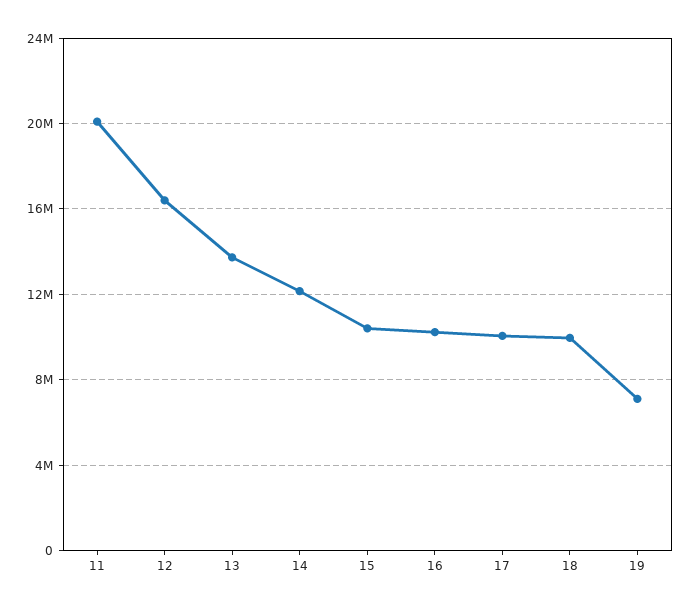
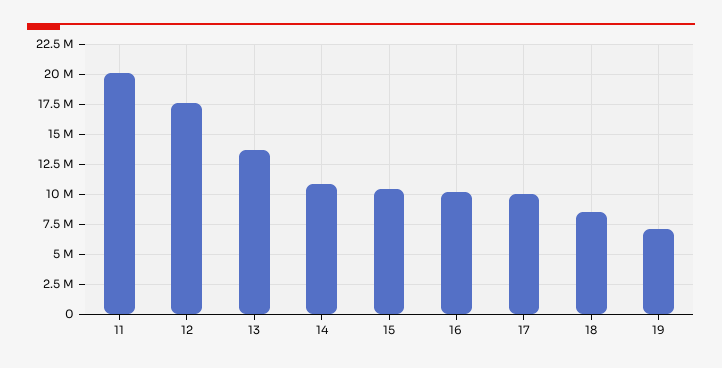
  {
    "11": 20000000,
-   "12": 16500000,
+   "12": 17500000,
    "13": 13500000,
-   "14": 12000000,
+   "14": 11000000,
    "15": 10500000,
    "16": 10000000,
    "17": 10000000,
-   "18": 10000000,
+   "18": 8500000,
    "19": 7000000
  }

